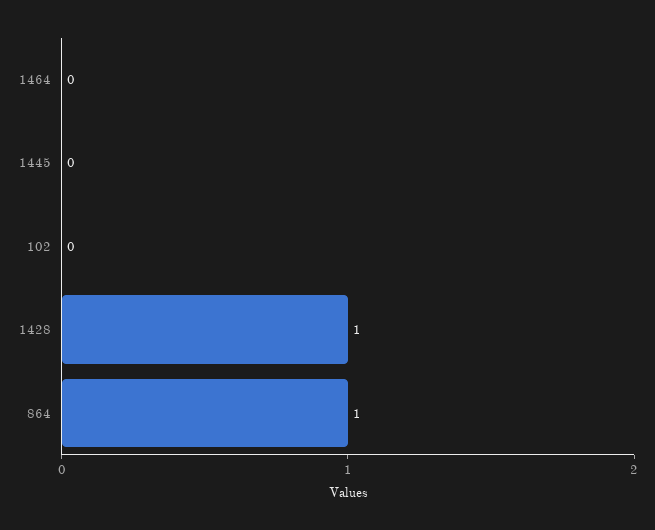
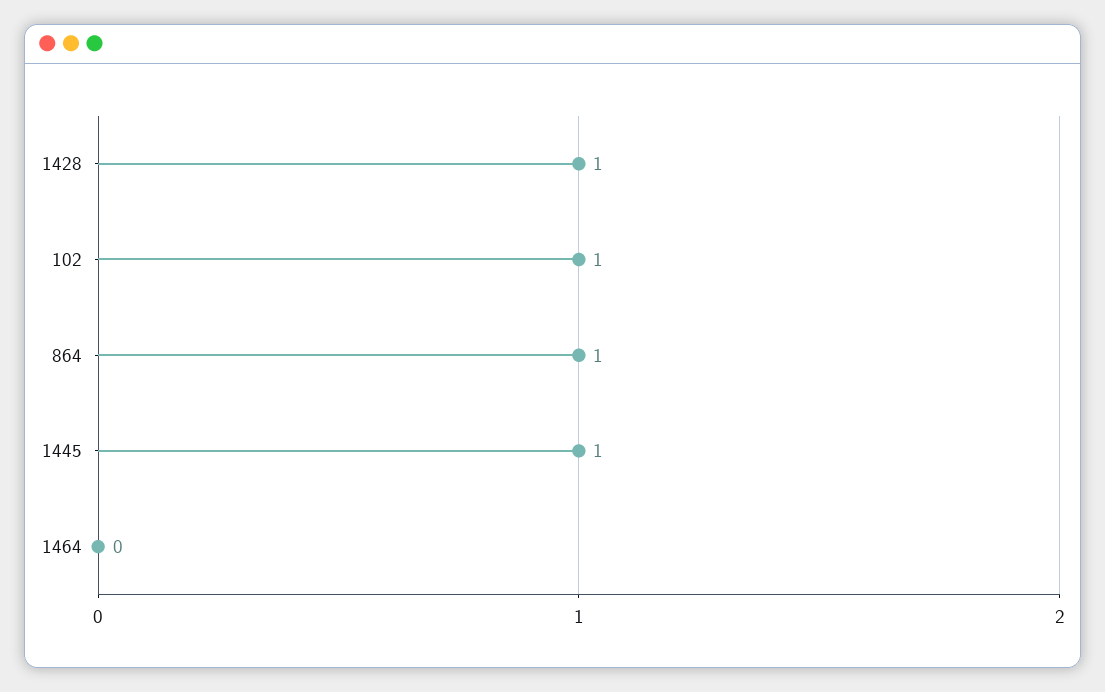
  {
    "1464": 0,
-   "1445": 0,
+   "1445": 1,
-   "102": 0,
+   "102": 1,
    "1428": 1,
    "864": 1
  }

